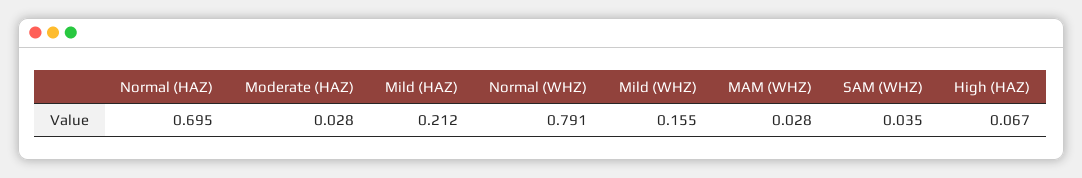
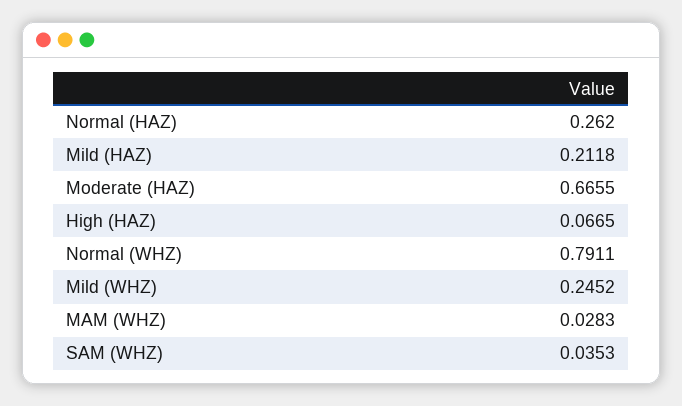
  {
-   "Normal (HAZ)": 0.695,
+   "Normal (HAZ)": 0.262,
-   "Moderate (HAZ)": 0.028,
+   "Moderate (HAZ)": 0.6655,
    "Mild (HAZ)": 0.2118,
    "Normal (WHZ)": 0.7911,
-   "Mild (WHZ)": 0.155,
+   "Mild (WHZ)": 0.2452,
    "MAM (WHZ)": 0.0283,
    "SAM (WHZ)": 0.0353,
    "High (HAZ)": 0.0665
  }

